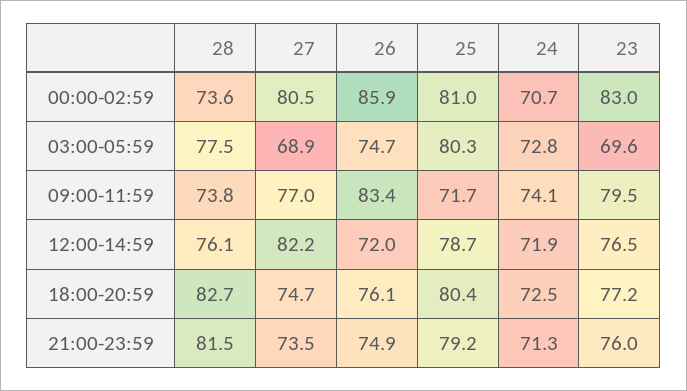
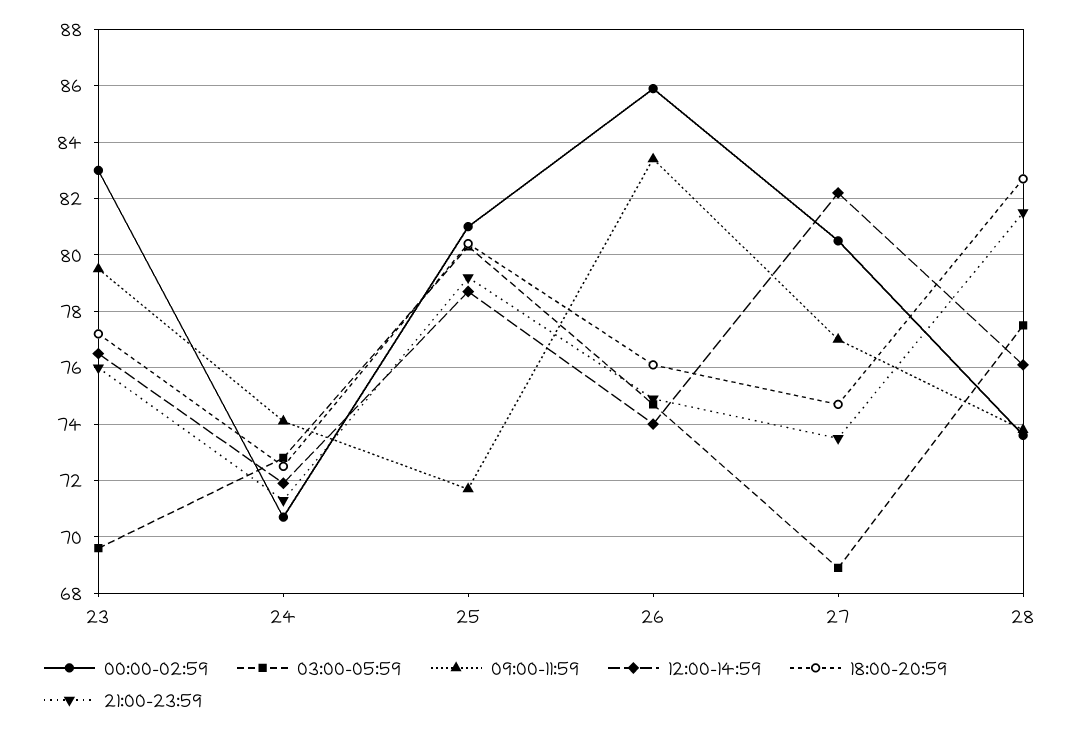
  {
    "00:00-02:59": {
      "28": 73.6,
      "27": 80.5,
      "26": 85.9,
      "25": 81,
      "24": 70.7,
      "23": 83
    },
    "03:00-05:59": {
      "28": 77.5,
      "27": 68.9,
      "26": 74.7,
      "25": 80.3,
      "24": 72.8,
      "23": 69.6
    },
    "09:00-11:59": {
      "28": 73.8,
      "27": 77,
      "26": 83.4,
      "25": 71.7,
      "24": 74.1,
      "23": 79.5
    },
    "12:00-14:59": {
      "28": 76.1,
      "27": 82.2,
-     "26": 72,
+     "26": 74,
      "25": 78.7,
      "24": 71.9,
      "23": 76.5
    },
    "18:00-20:59": {
      "28": 82.7,
      "27": 74.7,
      "26": 76.1,
      "25": 80.4,
      "24": 72.5,
      "23": 77.2
    },
    "21:00-23:59": {
      "28": 81.5,
      "27": 73.5,
      "26": 74.9,
      "25": 79.2,
      "24": 71.3,
      "23": 76
    }
  }

